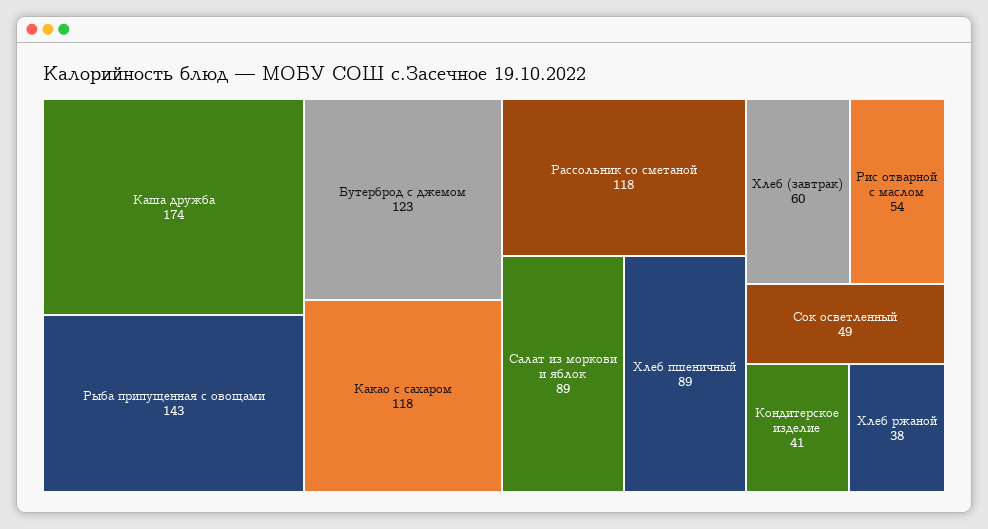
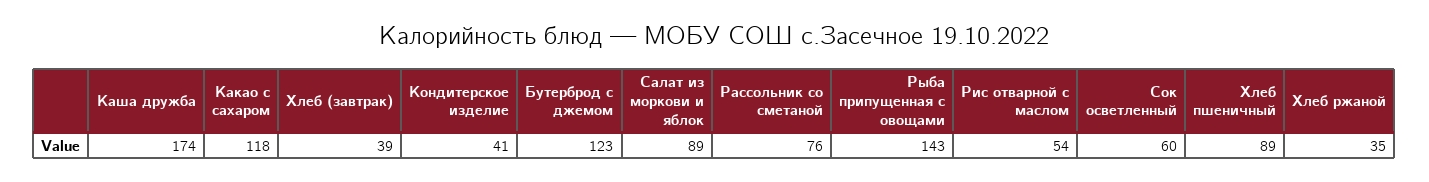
  {
    "Каша дружба": 174,
    "Рыба припущенная с овощами": 143,
    "Бутерброд с джемом": 123,
    "Какао с сахаром": 118,
-   "Рассольник со сметаной": 118,
+   "Рассольник со сметаной": 76,
    "Салат из моркови и яблок": 89,
    "Хлеб пшеничный": 89,
-   "Хлеб (завтрак)": 60,
+   "Хлеб (завтрак)": 39,
    "Рис отварной с маслом": 54,
-   "Сок осветленный": 49,
+   "Сок осветленный": 60,
    "Кондитерское изделие": 41,
-   "Хлеб ржаной": 38
+   "Хлеб ржаной": 35
  }

